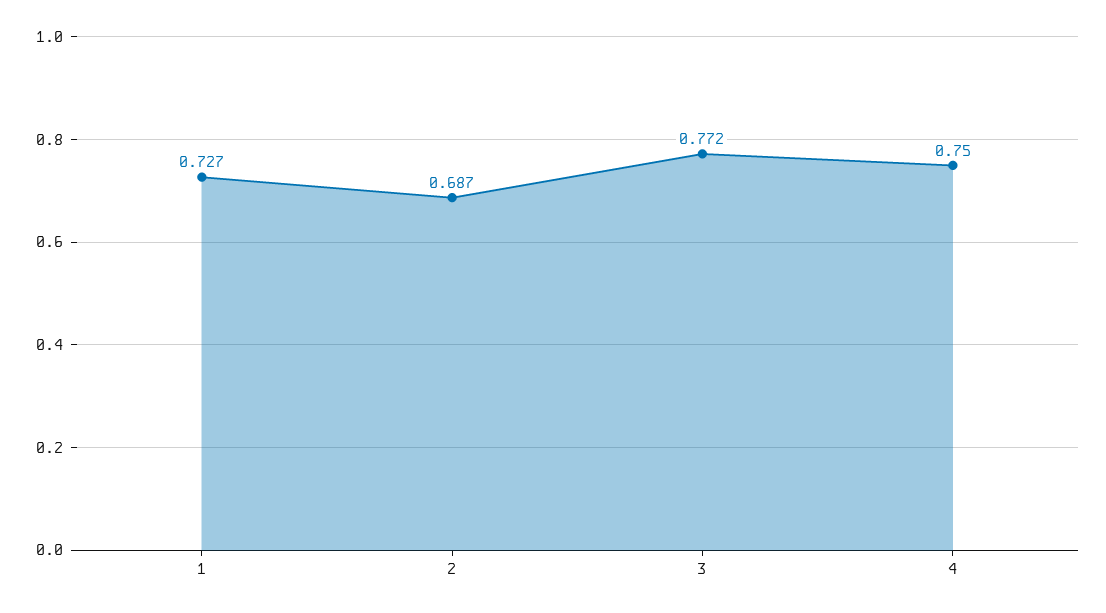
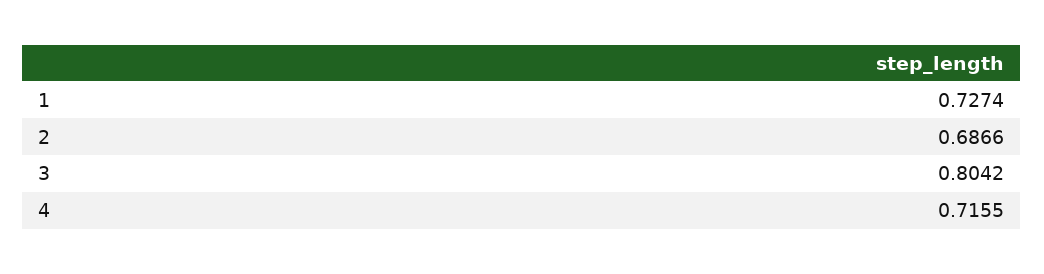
  {
    "1": 0.7274,
    "2": 0.6866,
-   "3": 0.772,
+   "3": 0.8042,
-   "4": 0.75
+   "4": 0.7155
  }

